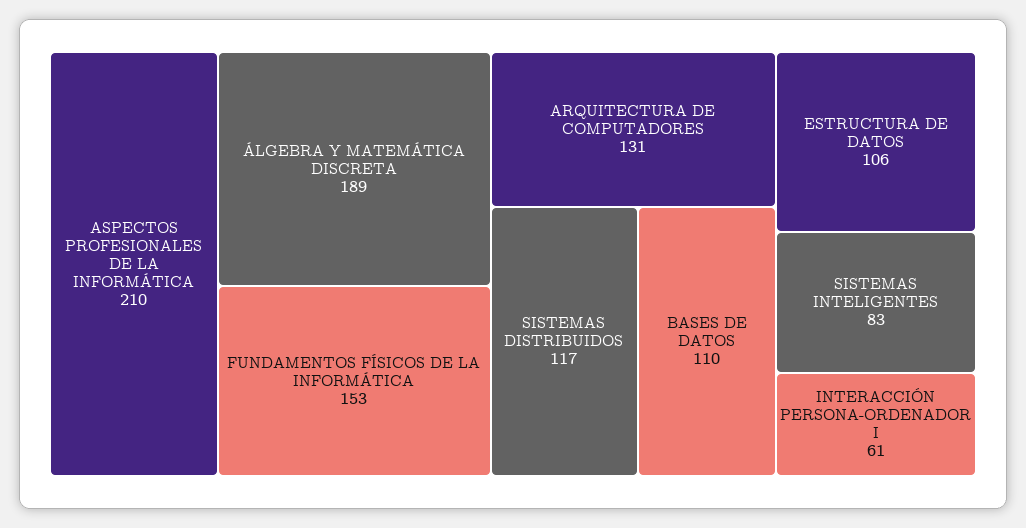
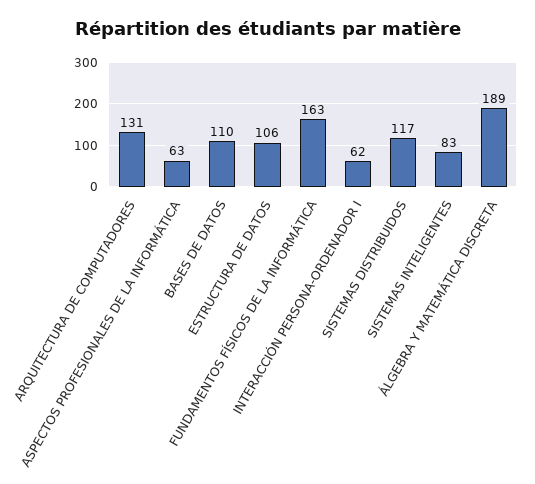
  {
-   "ASPECTOS PROFESIONALES DE LA INFORMÁTICA": 210,
+   "ASPECTOS PROFESIONALES DE LA INFORMÁTICA": 63,
    "ÁLGEBRA Y MATEMÁTICA DISCRETA": 189,
-   "FUNDAMENTOS FÍSICOS DE LA INFORMÁTICA": 153,
+   "FUNDAMENTOS FÍSICOS DE LA INFORMÁTICA": 163,
    "ARQUITECTURA DE COMPUTADORES": 131,
    "SISTEMAS DISTRIBUIDOS": 117,
    "BASES DE DATOS": 110,
    "ESTRUCTURA DE DATOS": 106,
    "SISTEMAS INTELIGENTES": 83,
-   "INTERACCIÓN PERSONA-ORDENADOR I": 61
+   "INTERACCIÓN PERSONA-ORDENADOR I": 62
  }

